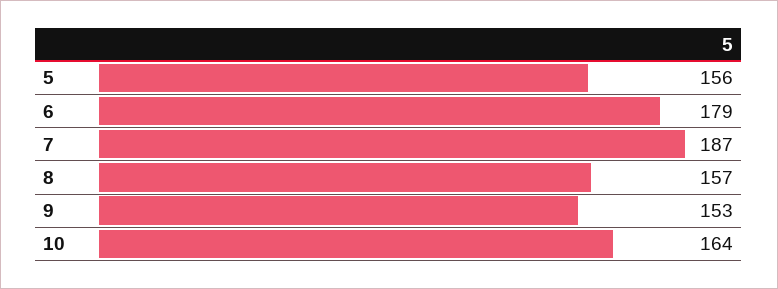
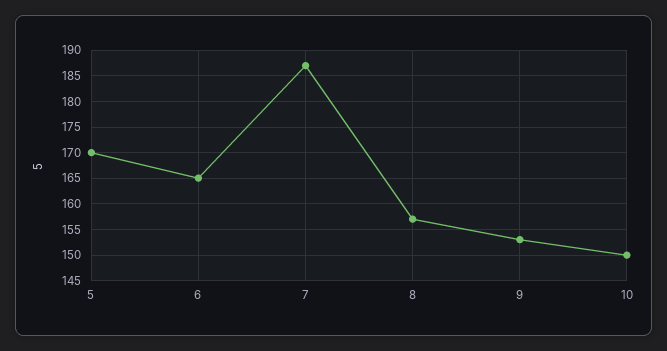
  {
-   "5": 156,
+   "5": 170,
-   "6": 179,
+   "6": 165,
    "7": 187,
    "8": 157,
    "9": 153,
-   "10": 164
+   "10": 150
  }

